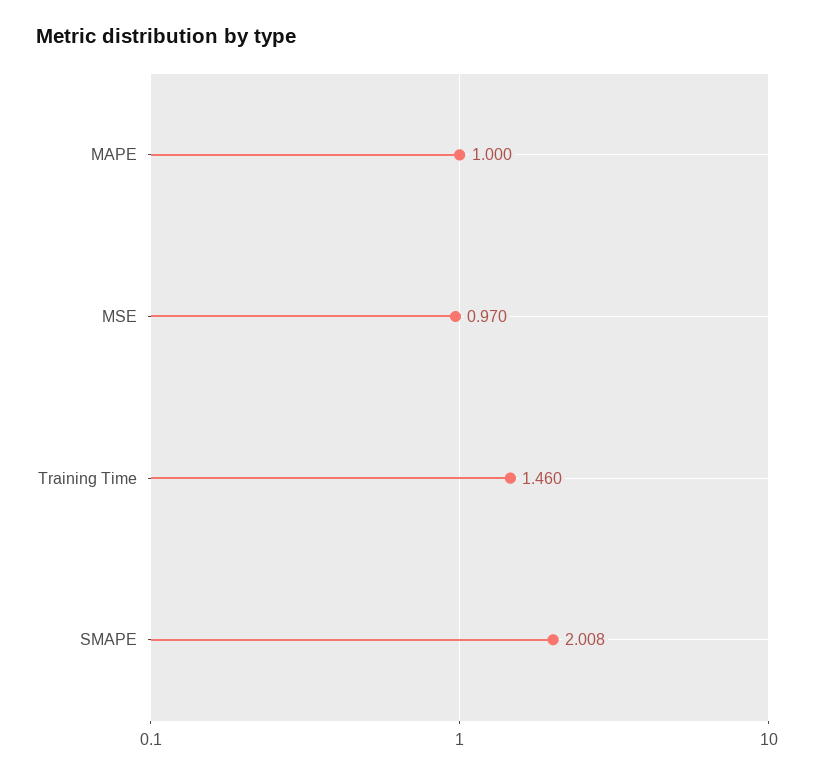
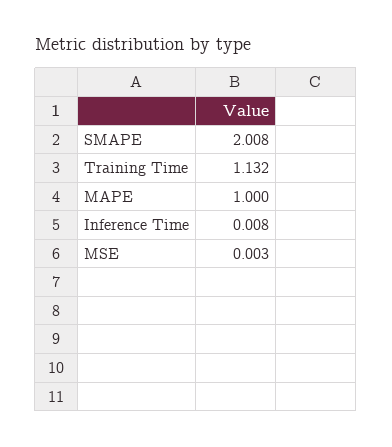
  {
    "MAPE": 1,
-   "MSE": 0.97,
+   "MSE": 0.003,
-   "Training Time": 1.46,
+   "Training Time": 1.132,
-   "SMAPE": 2.008
+   "SMAPE": 2.008,
+   "Inference Time": 0.008
  }

